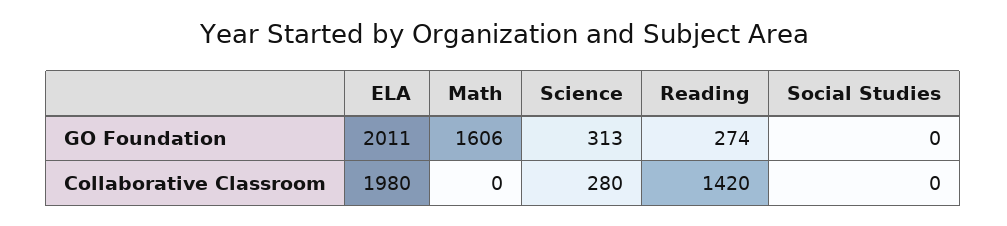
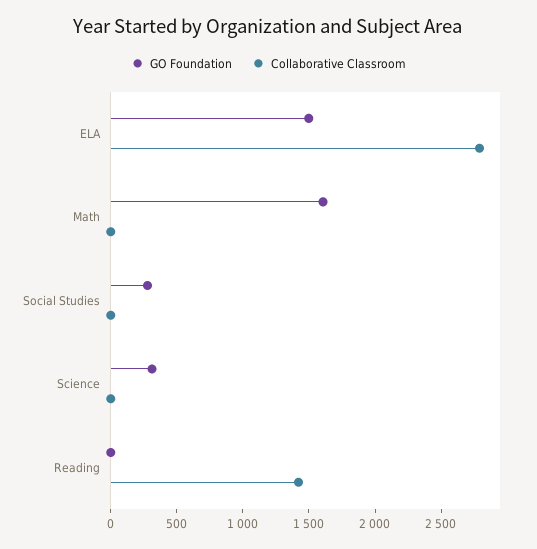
  {
    "GO Foundation": {
-     "ELA": 2011,
+     "ELA": 1500,
      "Math": 1606,
      "Science": 313,
-     "Reading": 274,
+     "Reading": 0,
-     "Social Studies": 0
+     "Social Studies": 300
    },
    "Collaborative Classroom": {
-     "ELA": 1980,
+     "ELA": 2800,
      "Math": 0,
-     "Science": 280,
+     "Science": 0,
      "Reading": 1420,
      "Social Studies": 0
    }
  }

